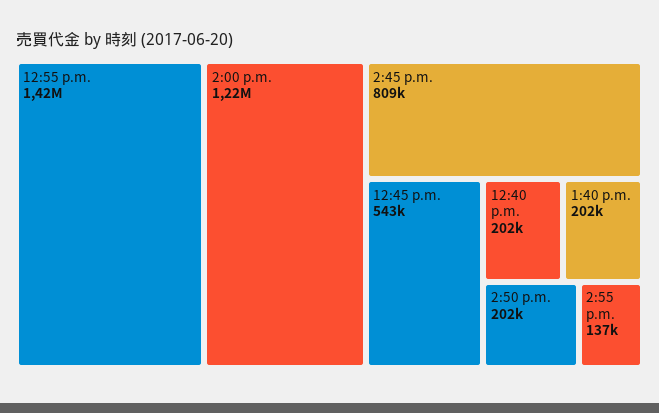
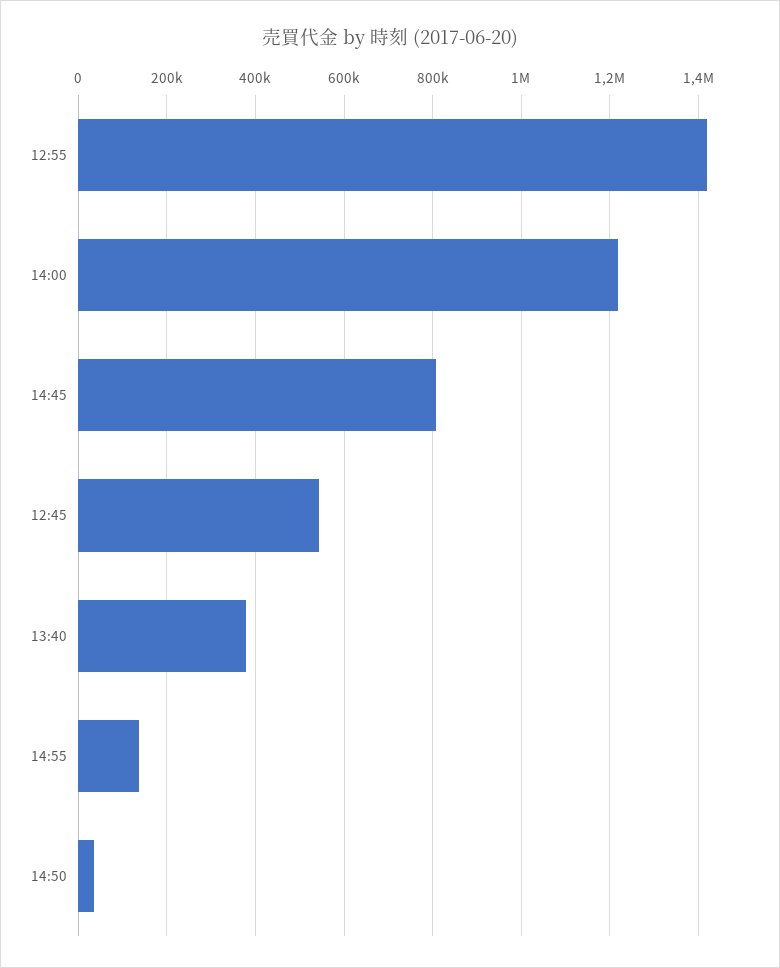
  {
    "12:55 p.m.": 1420000,
    "2:00 p.m.": 1220000,
    "2:45 p.m.": 809000,
    "12:45 p.m.": 543000,
-   "12:40 p.m.": 202000,
-   "1:40 p.m.": 202000,
+   "1:40 p.m.": 380000,
-   "2:50 p.m.": 202000,
+   "2:50 p.m.": 40000,
    "2:55 p.m.": 137000
  }

